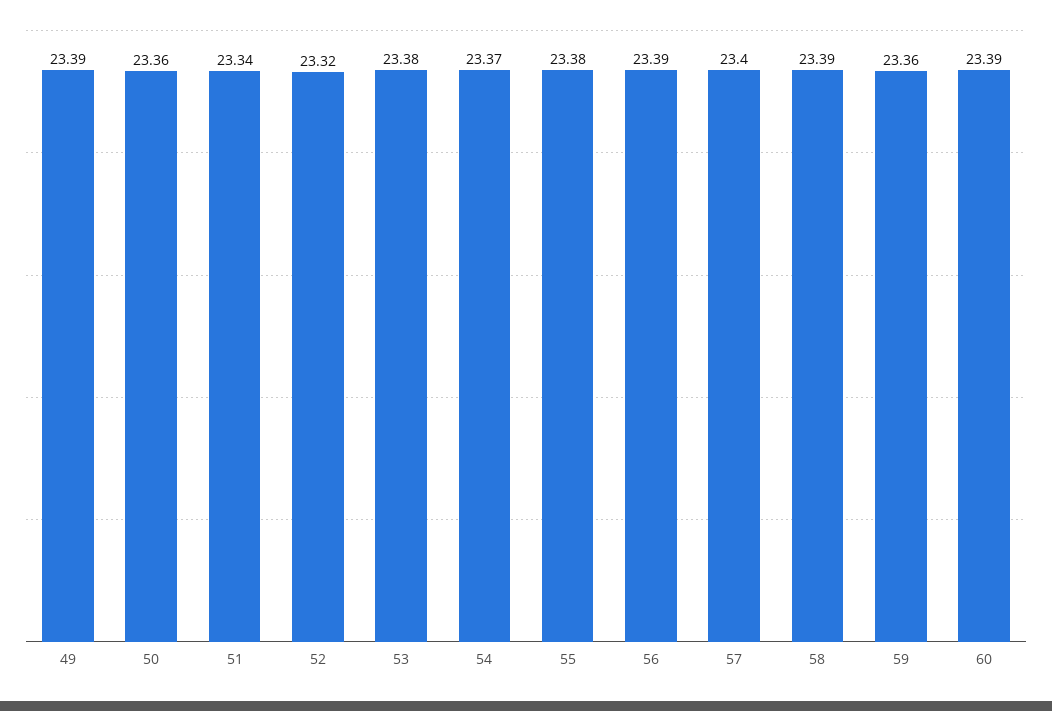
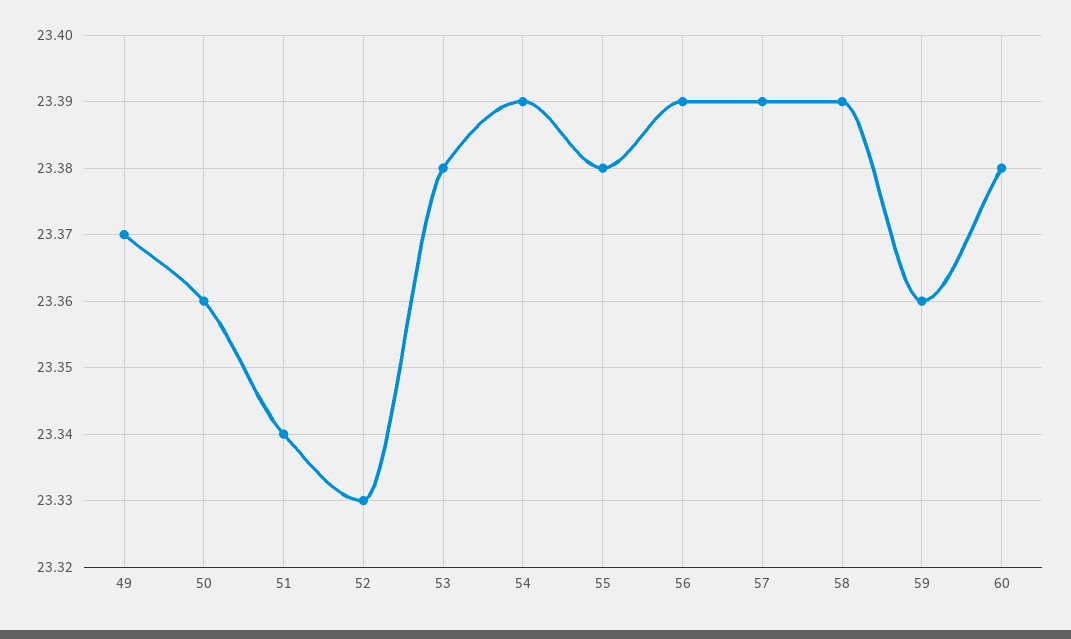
  {
-   "49": 23.39,
+   "49": 23.37,
    "50": 23.36,
    "51": 23.34,
-   "52": 23.32,
+   "52": 23.33,
    "53": 23.38,
-   "54": 23.37,
+   "54": 23.39,
    "55": 23.38,
    "56": 23.39,
-   "57": 23.4,
+   "57": 23.39,
    "58": 23.39,
    "59": 23.36,
-   "60": 23.39
+   "60": 23.38
  }

